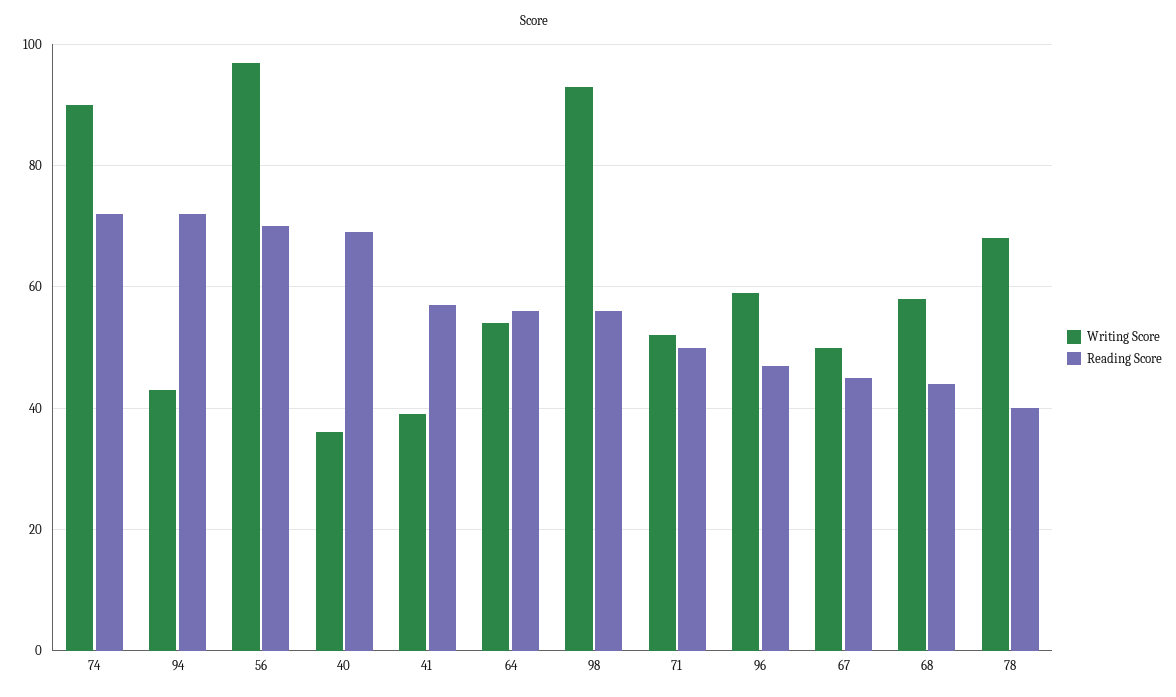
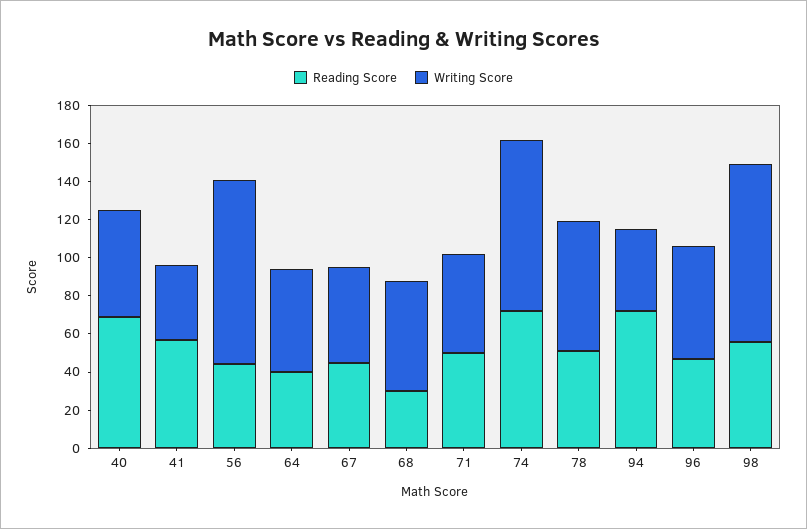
  {
    "Writing Score": {
      "74": 90,
      "94": 45,
      "56": 95,
-     "40": 35,
+     "40": 55,
      "41": 40,
      "64": 55,
      "98": 95,
      "71": 50,
      "96": 60,
      "67": 50,
      "68": 60,
      "78": 70
    },
    "Reading Score": {
      "74": 70,
      "94": 70,
-     "56": 70,
+     "56": 45,
      "40": 70,
      "41": 55,
-     "64": 55,
+     "64": 40,
      "98": 55,
      "71": 50,
      "96": 45,
      "67": 45,
-     "68": 45,
+     "68": 30,
-     "78": 40
+     "78": 50
    }
  }

